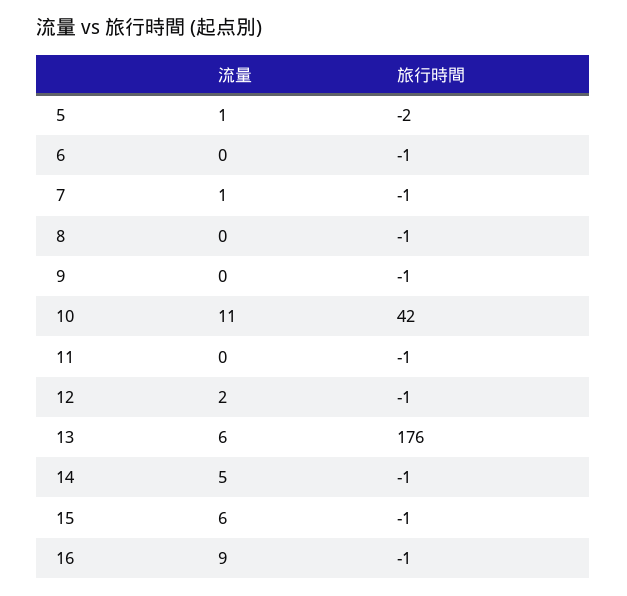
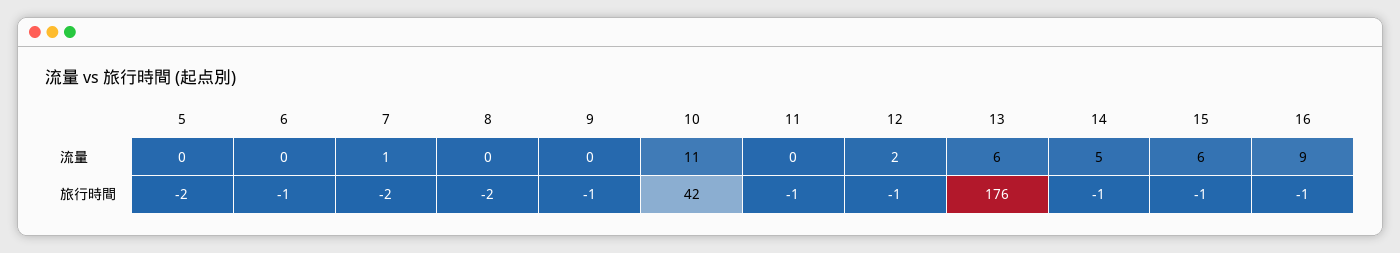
  {
    "流量": {
-     "5": 1,
+     "5": 0,
      "6": 0,
      "7": 1,
      "8": 0,
      "9": 0,
      "10": 11,
      "11": 0,
      "12": 2,
      "13": 6,
      "14": 5,
      "15": 6,
      "16": 9
    },
    "旅行時間": {
      "5": -2,
      "6": -1,
-     "7": -1,
+     "7": -2,
-     "8": -1,
+     "8": -2,
      "9": -1,
      "10": 42,
      "11": -1,
      "12": -1,
      "13": 176,
      "14": -1,
      "15": -1,
      "16": -1
    }
  }

